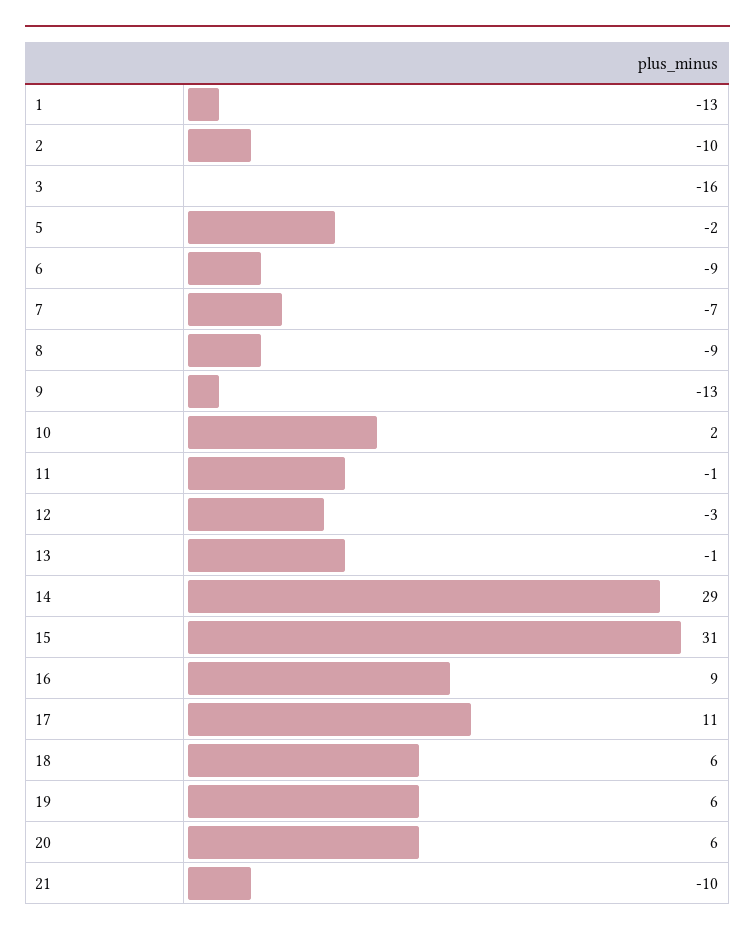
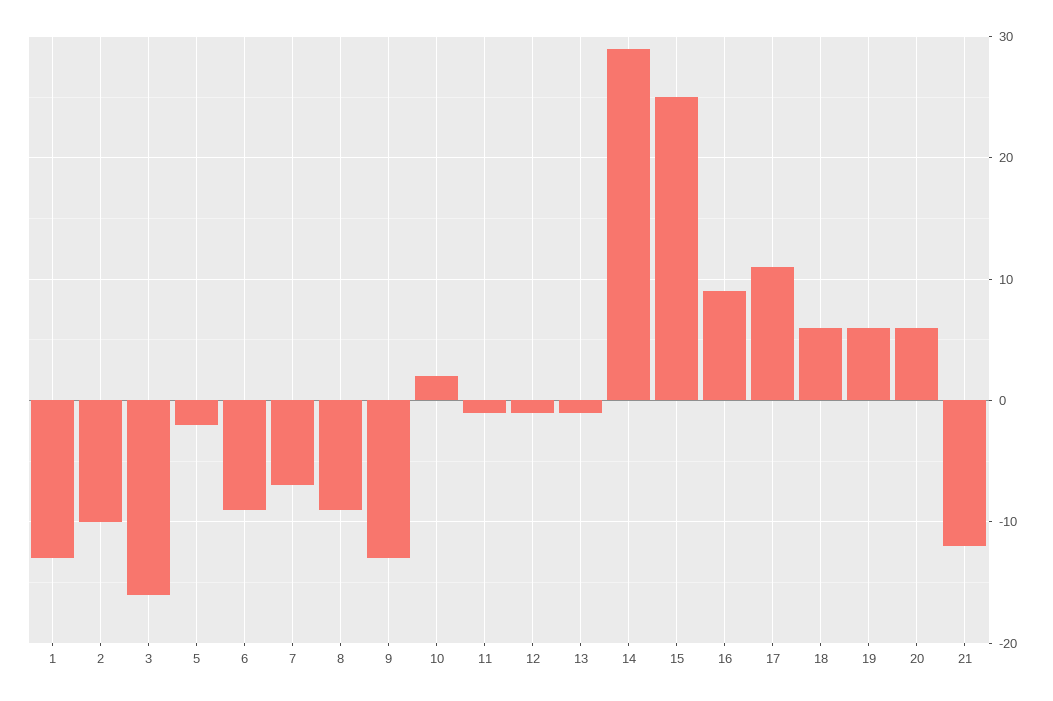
  {
    "1": -13,
    "2": -10,
    "3": -16,
    "5": -2,
    "6": -9,
    "7": -7,
    "8": -9,
    "9": -13,
    "10": 2,
    "11": -1,
-   "12": -3,
+   "12": -1,
    "13": -1,
    "14": 29,
-   "15": 31,
+   "15": 25,
    "16": 9,
    "17": 11,
    "18": 6,
    "19": 6,
    "20": 6,
-   "21": -10
+   "21": -12
  }

